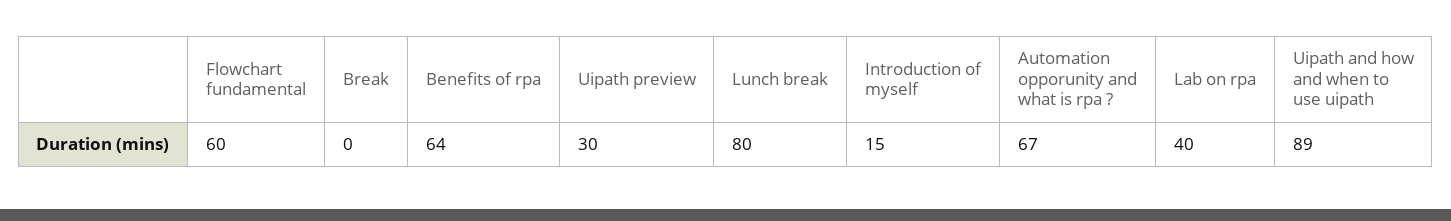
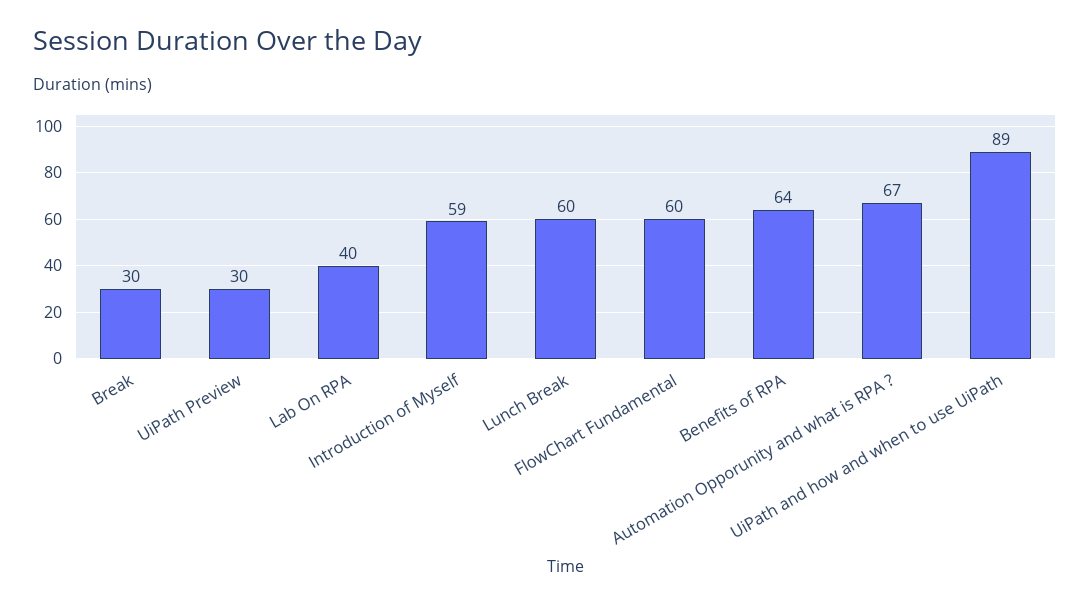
  {
    "Flowchart fundamental": 60,
-   "Break": 0,
+   "Break": 30,
    "Benefits of rpa": 64,
    "Uipath preview": 30,
-   "Lunch break": 80,
+   "Lunch break": 60,
-   "Introduction of myself": 15,
+   "Introduction of myself": 59,
    "Automation opporunity and what is rpa ?": 67,
    "Lab on rpa": 40,
    "Uipath and how and when to use uipath": 89
  }

